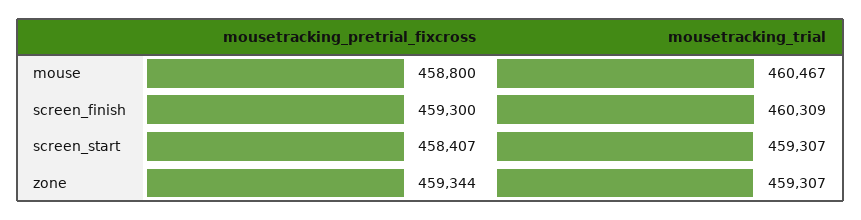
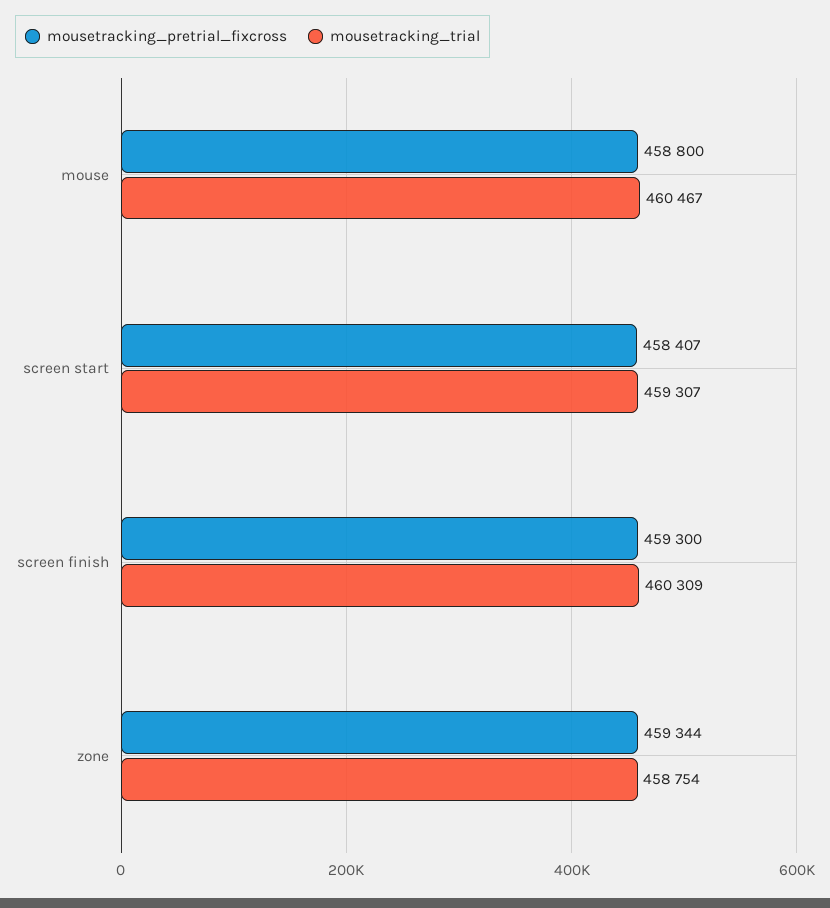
  {
    "mousetracking_pretrial_fixcross": {
      "mouse": 458800,
      "screen_finish": 459300,
      "screen_start": 458407,
      "zone": 459344
    },
    "mousetracking_trial": {
      "mouse": 460467,
      "screen_finish": 460309,
      "screen_start": 459307,
-     "zone": 459307
+     "zone": 458754
    }
  }

